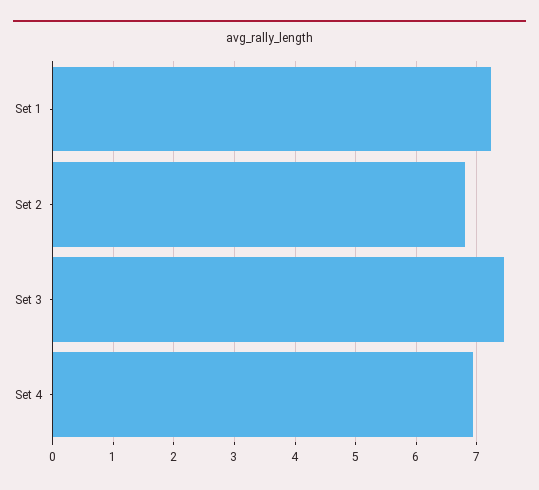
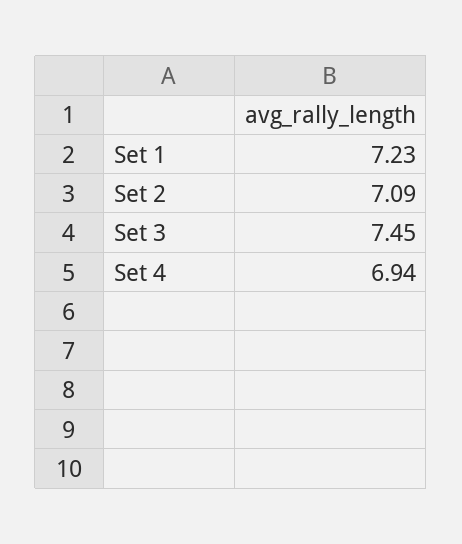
  {
    "Set 1": 7.23,
-   "Set 2": 6.8,
+   "Set 2": 7.09,
    "Set 3": 7.45,
    "Set 4": 6.94
  }

